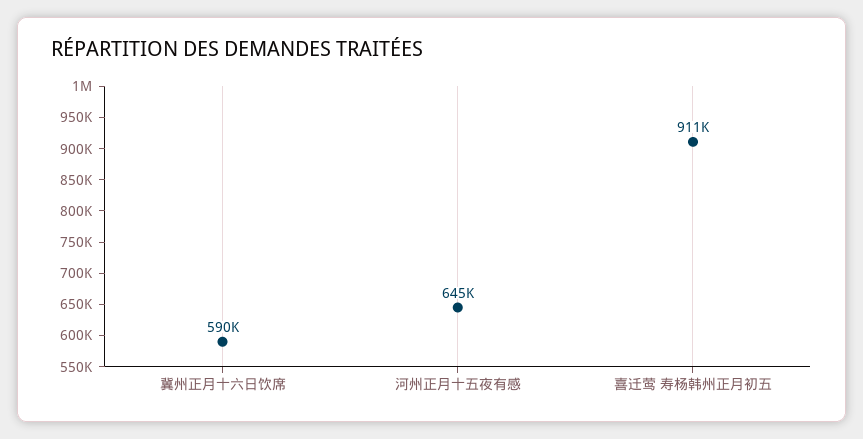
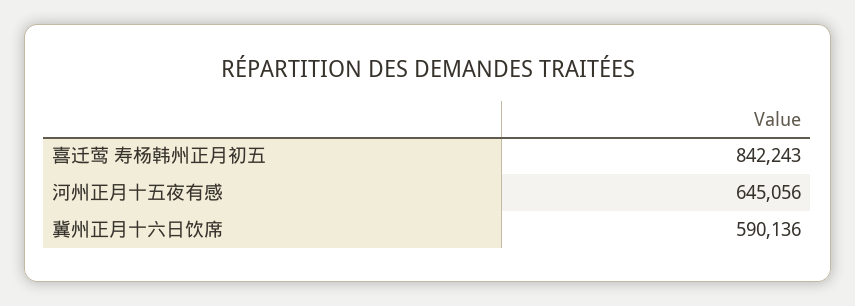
  {
    "冀州正月十六日饮席": 590136,
    "河州正月十五夜有感": 645056,
-   "喜迁莺 寿杨韩州正月初五": 911000
+   "喜迁莺 寿杨韩州正月初五": 842243
  }

